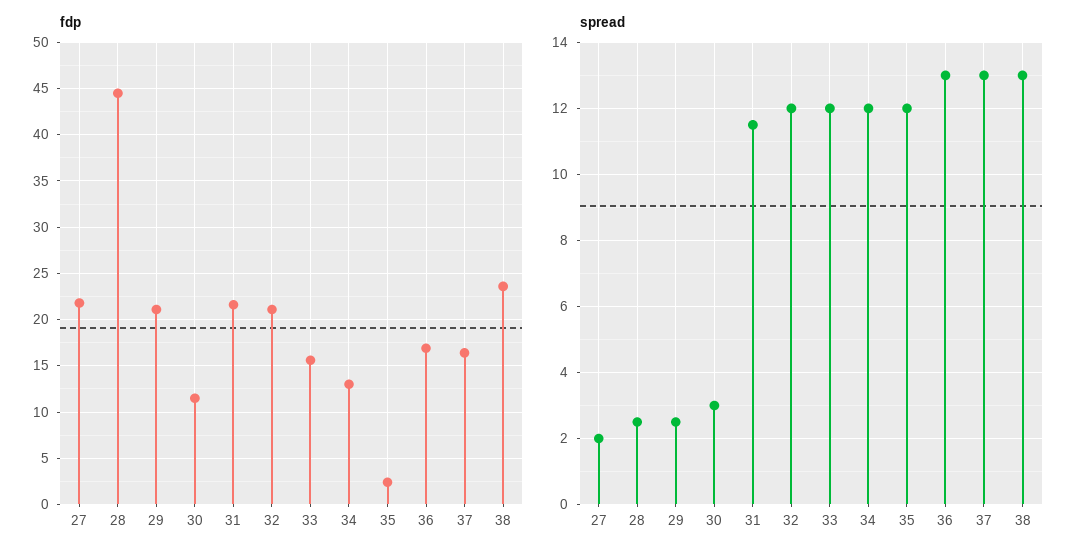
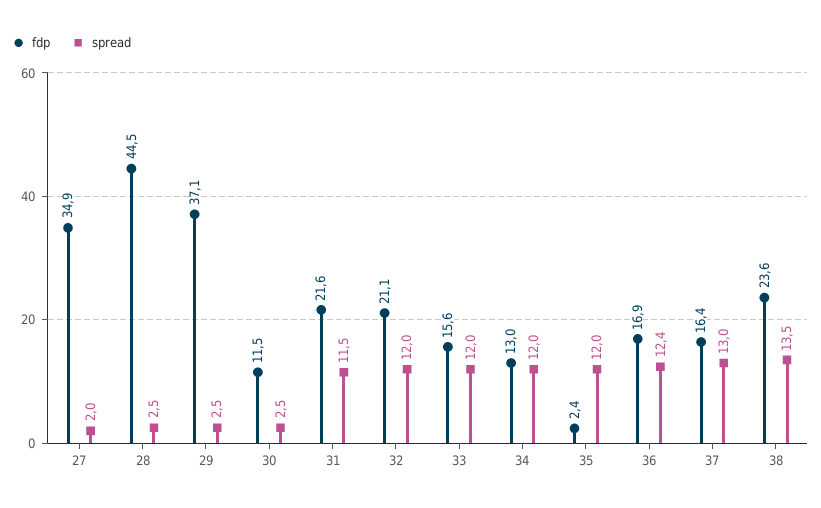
  {
    "fdp": {
-     "27": 22,
+     "27": 34.9,
      "28": 44.5,
-     "29": 21,
+     "29": 37.1,
      "30": 11.5,
      "31": 21.6,
      "32": 21.1,
      "33": 15.6,
      "34": 13,
      "35": 2.4,
      "36": 16.9,
      "37": 16.4,
      "38": 23.6
    },
    "spread": {
      "27": 2,
      "28": 2.5,
      "29": 2.5,
-     "30": 3,
+     "30": 2.5,
      "31": 11.5,
      "32": 12,
      "33": 12,
      "34": 12,
      "35": 12,
-     "36": 13,
+     "36": 12.4,
      "37": 13,
-     "38": 13
+     "38": 13.5
    }
  }

